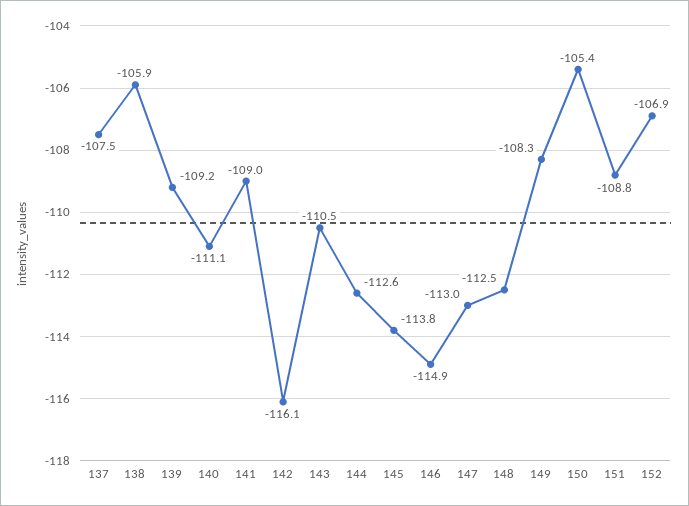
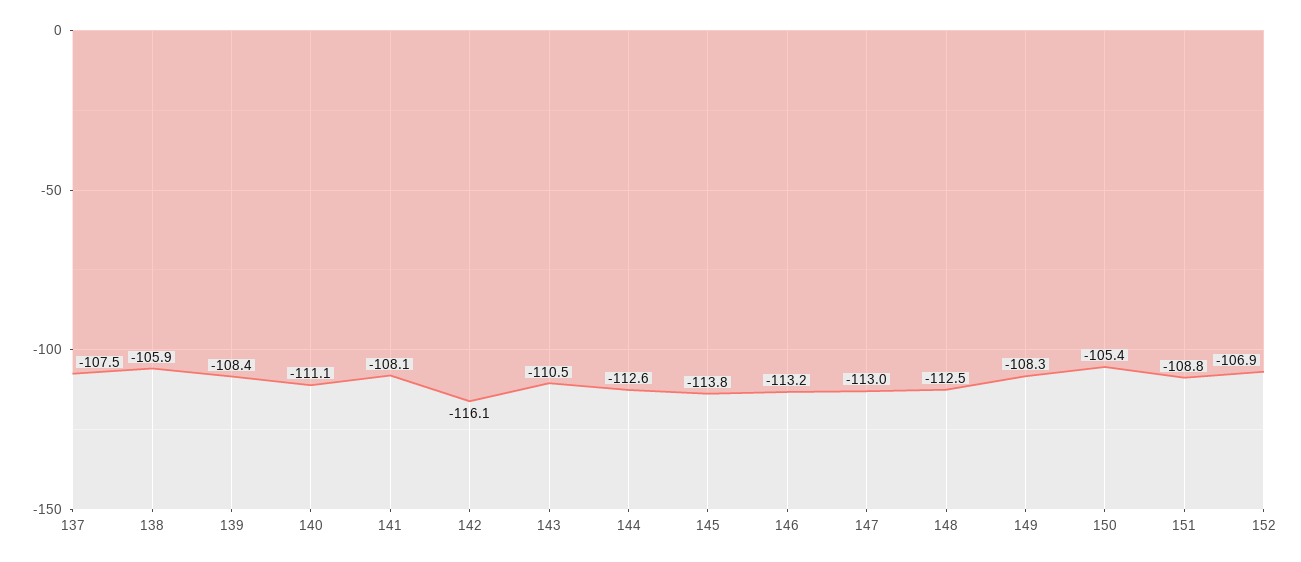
  {
    "137": -107.5,
    "138": -105.9,
-   "139": -109.2,
+   "139": -108.4,
    "140": -111.1,
-   "141": -109,
+   "141": -108.1,
    "142": -116.1,
    "143": -110.5,
    "144": -112.6,
    "145": -113.8,
-   "146": -114.9,
+   "146": -113.2,
    "147": -113,
    "148": -112.5,
    "149": -108.3,
    "150": -105.4,
    "151": -108.8,
    "152": -106.9
  }

